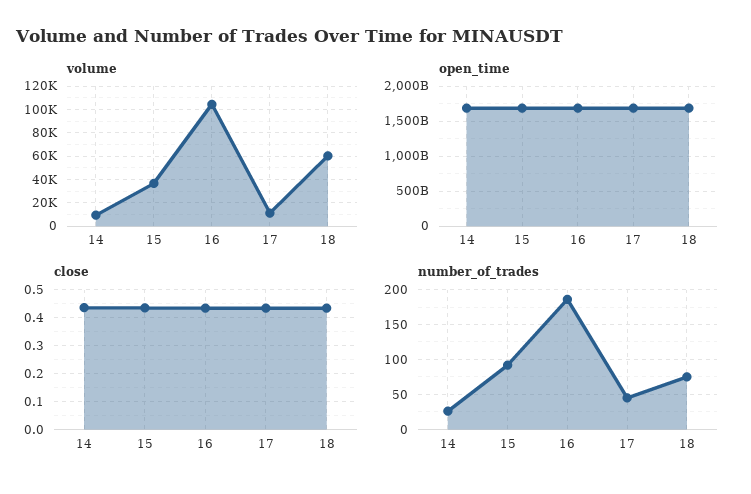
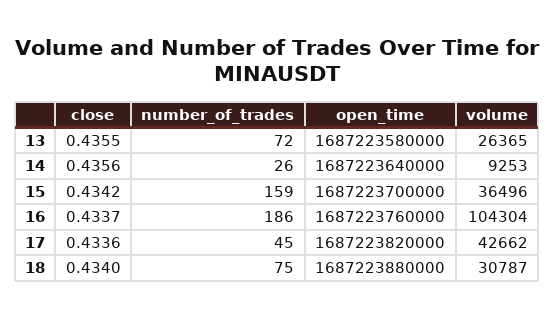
  {
    "volume": {
      "14": 9253,
      "15": 36496,
      "16": 104304,
-     "17": 10000,
+     "17": 42662,
-     "18": 60000
+     "18": 30787,
+     "13": 26365
    },
    "open_time": {
      "14": 1687223640000,
      "15": 1687223700000,
      "16": 1687223760000,
      "17": 1687223820000,
-     "18": 1687223880000
+     "18": 1687223880000,
+     "13": 1687223580000
    },
    "close": {
      "14": 0.4356,
      "15": 0.4342,
      "16": 0.4337,
      "17": 0.4336,
-     "18": 0.434
+     "18": 0.434,
+     "13": 0.4355
    },
    "number_of_trades": {
      "14": 26,
-     "15": 90,
+     "15": 159,
      "16": 186,
      "17": 45,
-     "18": 75
+     "18": 75,
+     "13": 72
    }
  }

